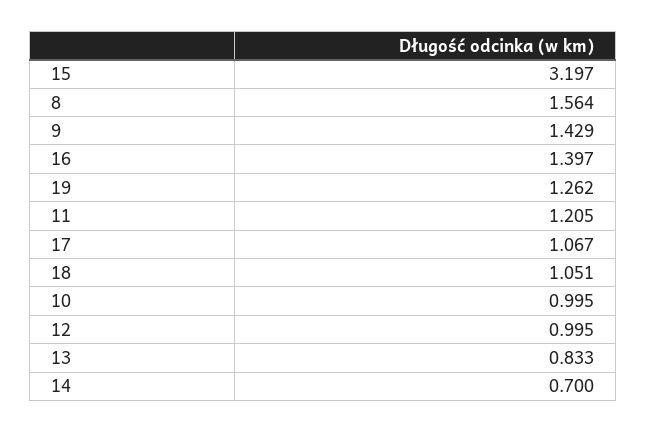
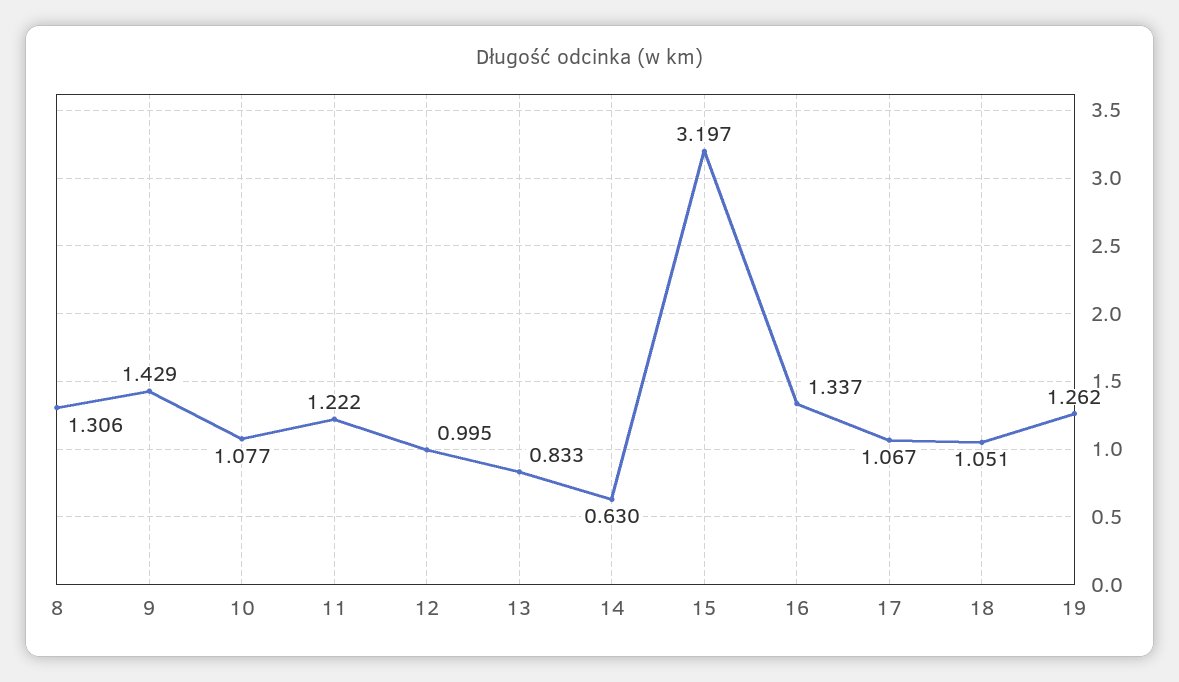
  {
    "15": 3.197,
-   "8": 1.564,
+   "8": 1.306,
    "9": 1.429,
-   "16": 1.397,
+   "16": 1.337,
    "19": 1.262,
-   "11": 1.205,
+   "11": 1.222,
    "17": 1.067,
    "18": 1.051,
-   "10": 0.995,
+   "10": 1.077,
    "12": 0.995,
    "13": 0.833,
-   "14": 0.7
+   "14": 0.63
  }

